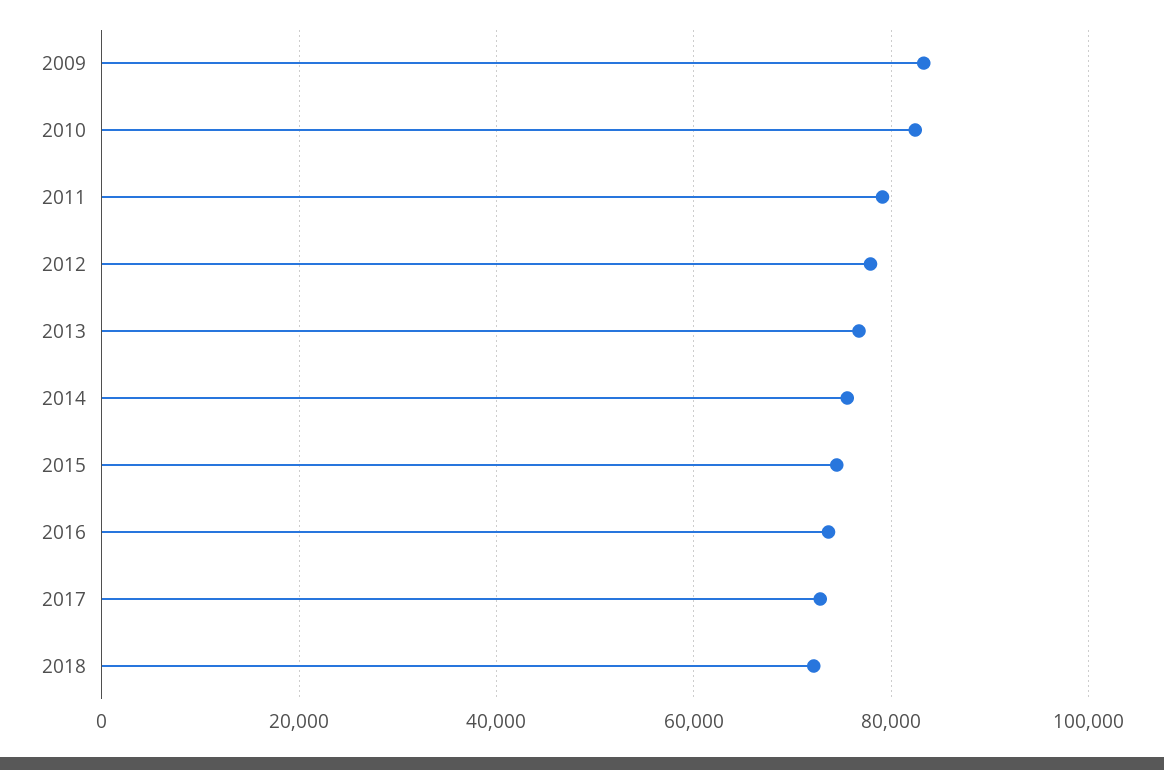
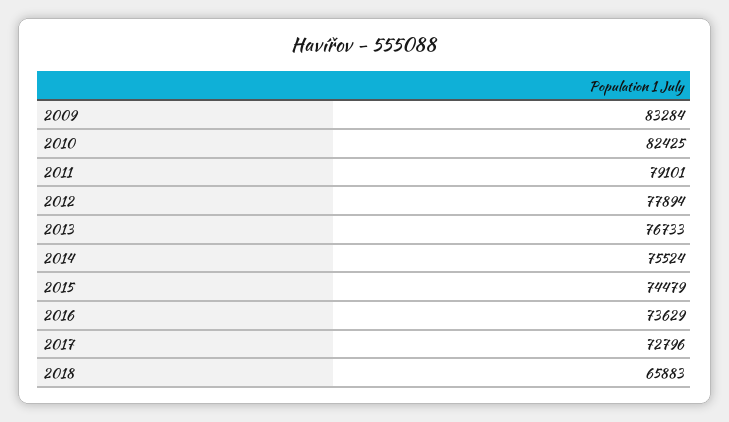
  {
    "2009": 83284,
    "2010": 82425,
    "2011": 79101,
    "2012": 77894,
    "2013": 76733,
    "2014": 75524,
    "2015": 74479,
    "2016": 73629,
    "2017": 72796,
-   "2018": 72000
+   "2018": 65883
  }

